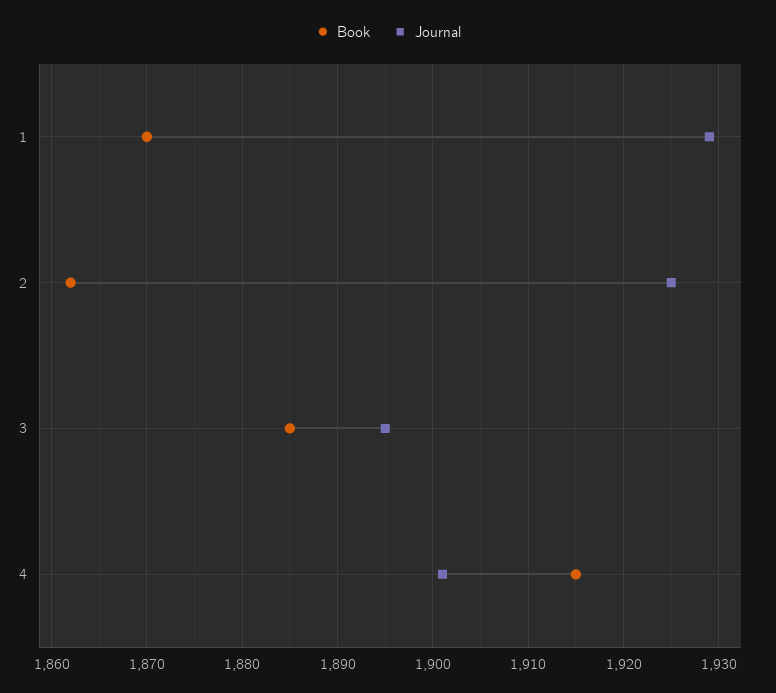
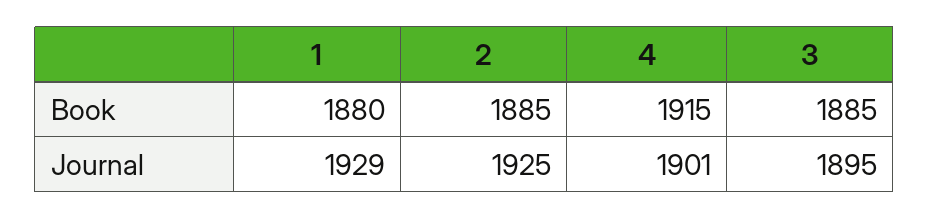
  {
    "Book": {
-     "1": 1870,
+     "1": 1880,
-     "2": 1862,
+     "2": 1885,
      "3": 1885,
      "4": 1915
    },
    "Journal": {
      "1": 1929,
      "2": 1925,
      "3": 1895,
      "4": 1901
    }
  }

